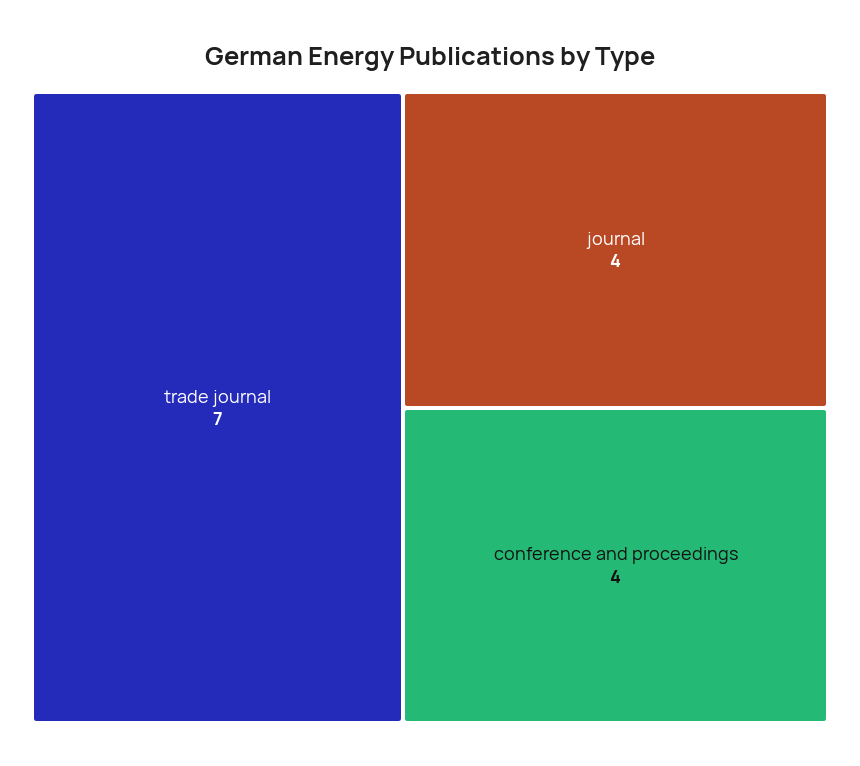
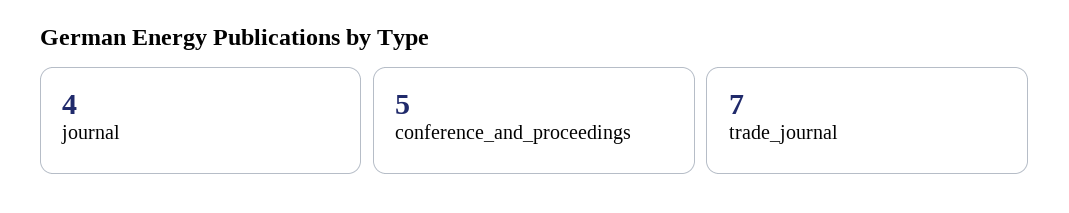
  {
    "trade journal": 7,
    "journal": 4,
-   "conference and proceedings": 4
+   "conference and proceedings": 5
  }

